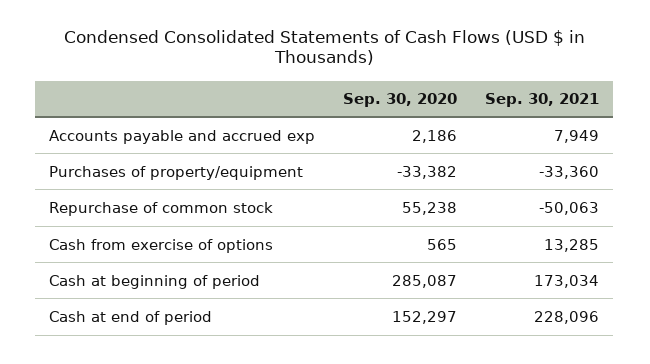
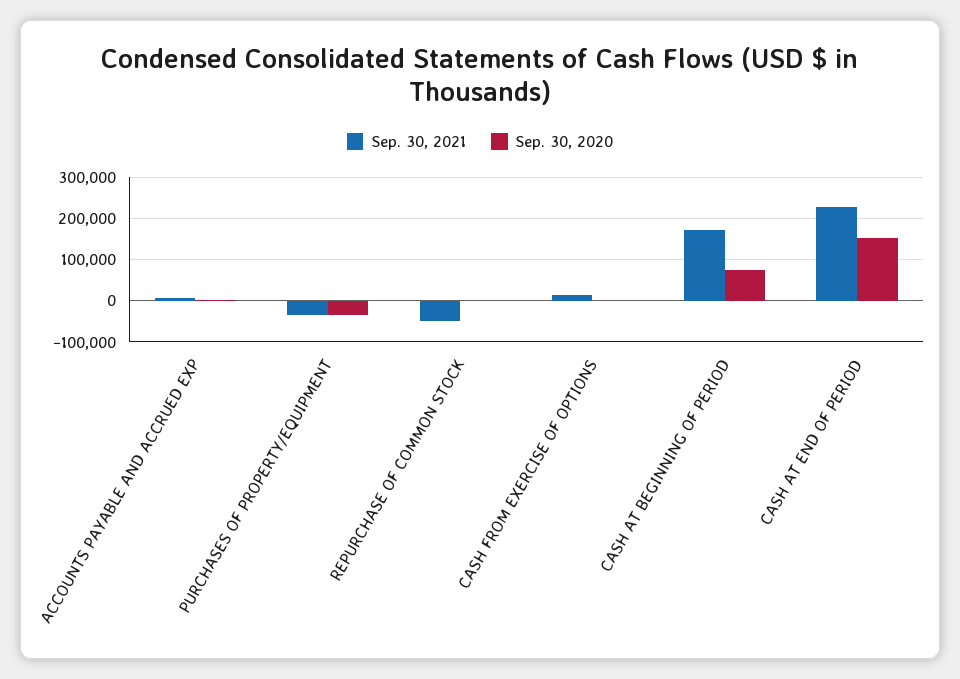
  {
    "Sep. 30, 2020": {
      "Accounts payable and accrued exp": 2186,
      "Purchases of property/equipment": -33382,
-     "Repurchase of common stock": 55238,
+     "Repurchase of common stock": 0,
      "Cash from exercise of options": 565,
-     "Cash at beginning of period": 285087,
+     "Cash at beginning of period": 80000,
      "Cash at end of period": 152297
    },
    "Sep. 30, 2021": {
      "Accounts payable and accrued exp": 7949,
      "Purchases of property/equipment": -33360,
      "Repurchase of common stock": -50063,
      "Cash from exercise of options": 13285,
      "Cash at beginning of period": 173034,
      "Cash at end of period": 228096
    }
  }

